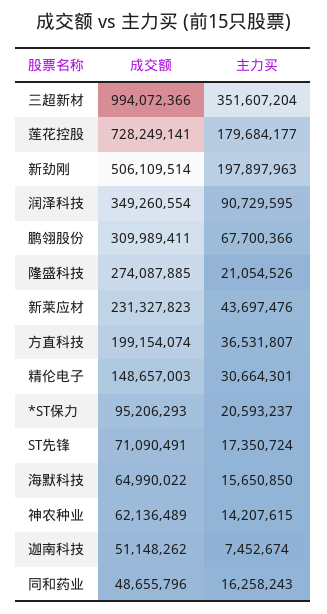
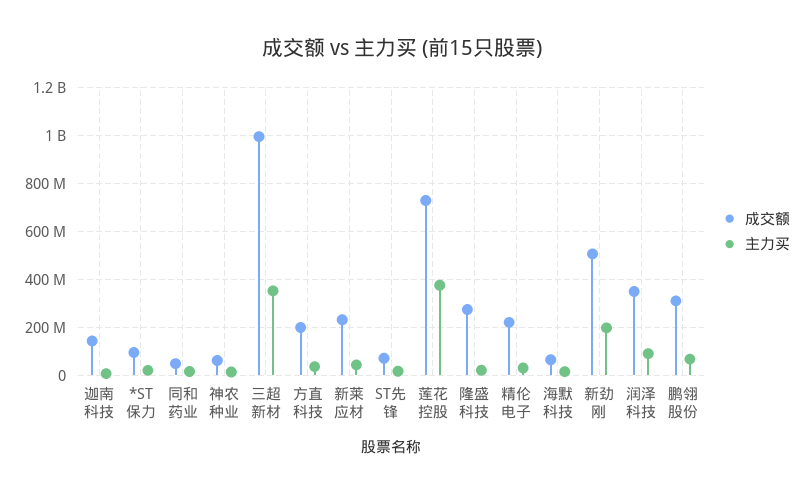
  {
    "成交额": {
      "三超新材": 994072366,
      "莲花控股": 728249141,
      "新劲刚": 506109514,
      "润泽科技": 349260554,
      "鹏翎股份": 309989411,
      "隆盛科技": 274087885,
      "新莱应材": 231327823,
      "方直科技": 199154074,
-     "精伦电子": 148657003,
+     "精伦电子": 225000000,
      "*ST保力": 95206293,
      "ST先锋": 71090491,
      "海默科技": 64990022,
      "神农种业": 62136489,
-     "迦南科技": 51148262,
+     "迦南科技": 150000000,
      "同和药业": 48655796
    },
    "主力买": {
      "三超新材": 351607204,
-     "莲花控股": 179684177,
+     "莲花控股": 375000000,
      "新劲刚": 197897963,
      "润泽科技": 90729595,
      "鹏翎股份": 67700366,
      "隆盛科技": 21054526,
      "新莱应材": 43697476,
      "方直科技": 36531807,
      "精伦电子": 30664301,
      "*ST保力": 20593237,
      "ST先锋": 17350724,
      "海默科技": 15650850,
      "神农种业": 14207615,
      "迦南科技": 7452674,
      "同和药业": 16258243
    }
  }

